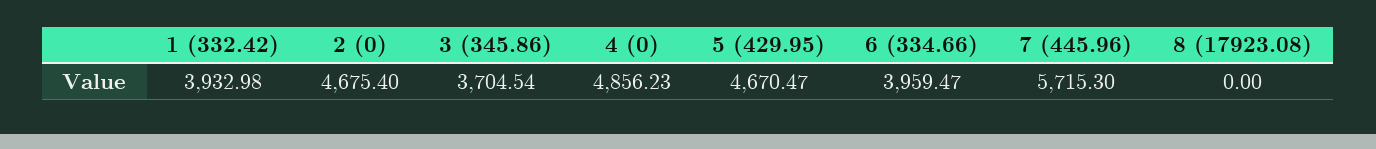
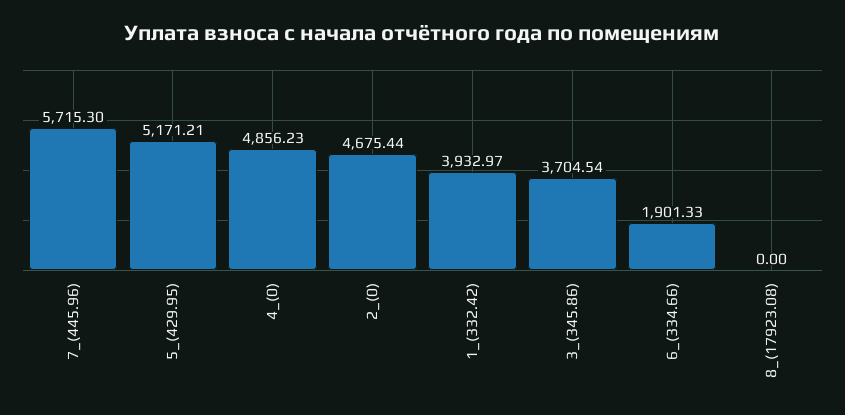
  {
-   "1 (332.42)": 3932.98,
+   "1 (332.42)": 3932.97,
-   "2 (0)": 4675.4,
+   "2 (0)": 4675.44,
    "3 (345.86)": 3704.54,
    "4 (0)": 4856.23,
-   "5 (429.95)": 4670.47,
+   "5 (429.95)": 5171.21,
-   "6 (334.66)": 3959.47,
+   "6 (334.66)": 1901.33,
    "7 (445.96)": 5715.3,
    "8 (17923.08)": 0
  }

